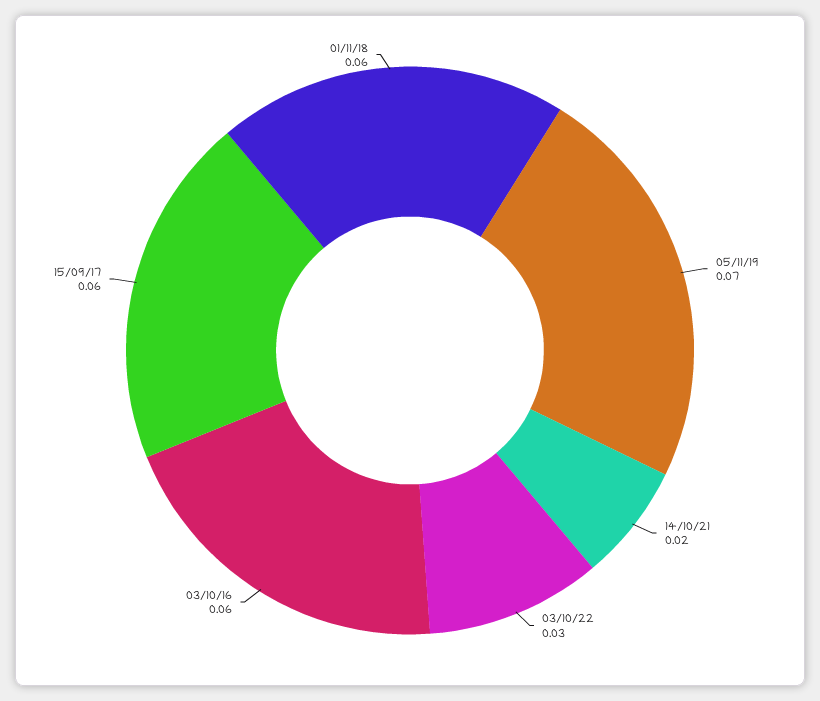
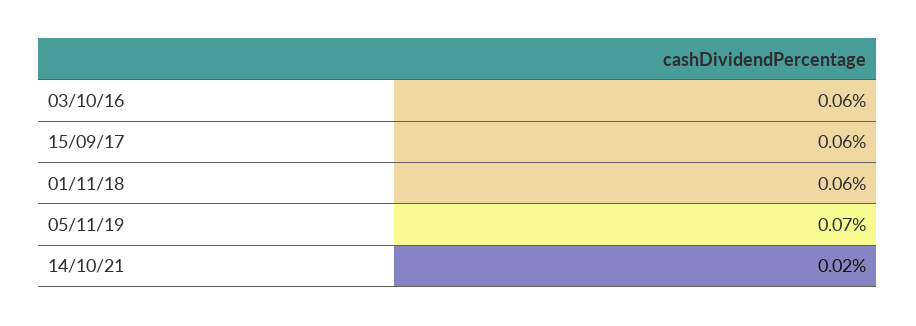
  {
    "05/11/19": 0.07,
    "14/10/21": 0.02,
-   "03/10/22": 0.03,
    "03/10/16": 0.06,
    "15/09/17": 0.06,
    "01/11/18": 0.06
  }

